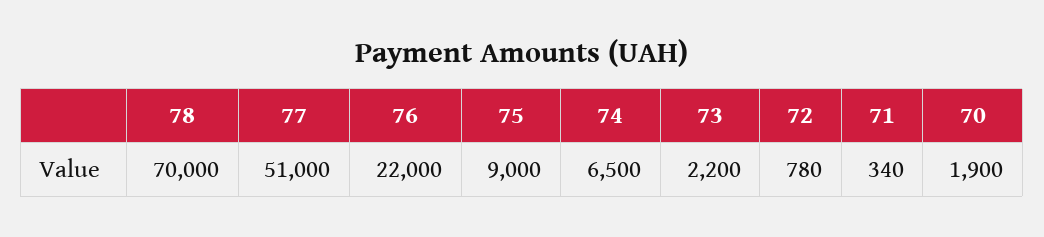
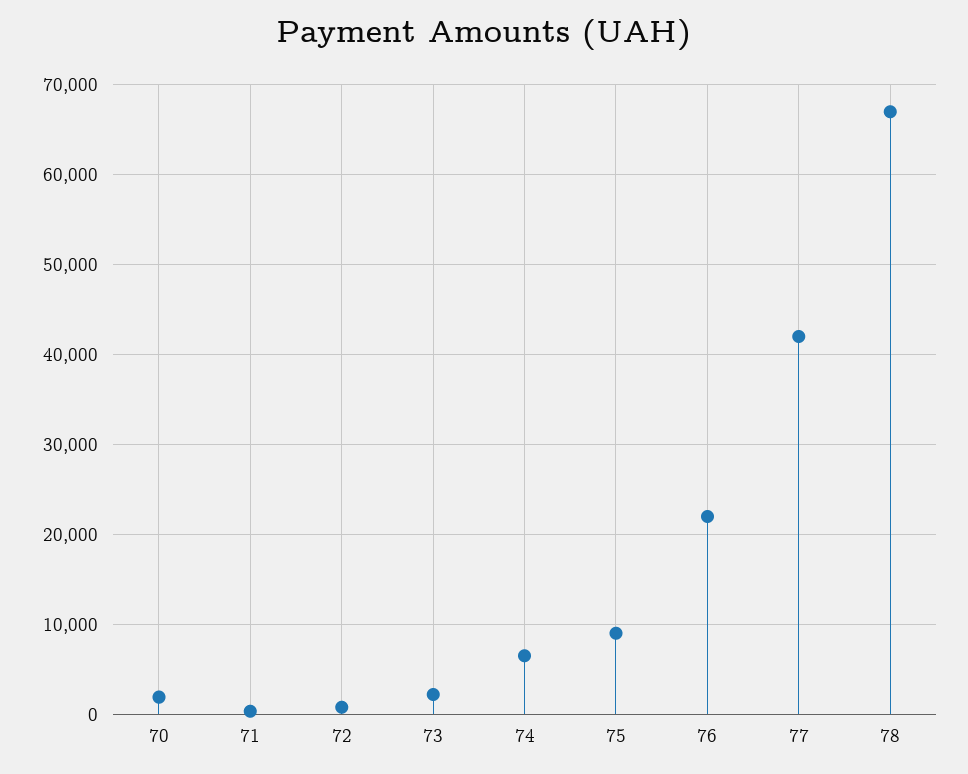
  {
-   "78": 70000,
+   "78": 67000,
-   "77": 51000,
+   "77": 42000,
    "76": 22000,
    "75": 9000,
    "74": 6500,
    "73": 2200,
    "72": 780,
    "71": 340,
    "70": 1900
  }

